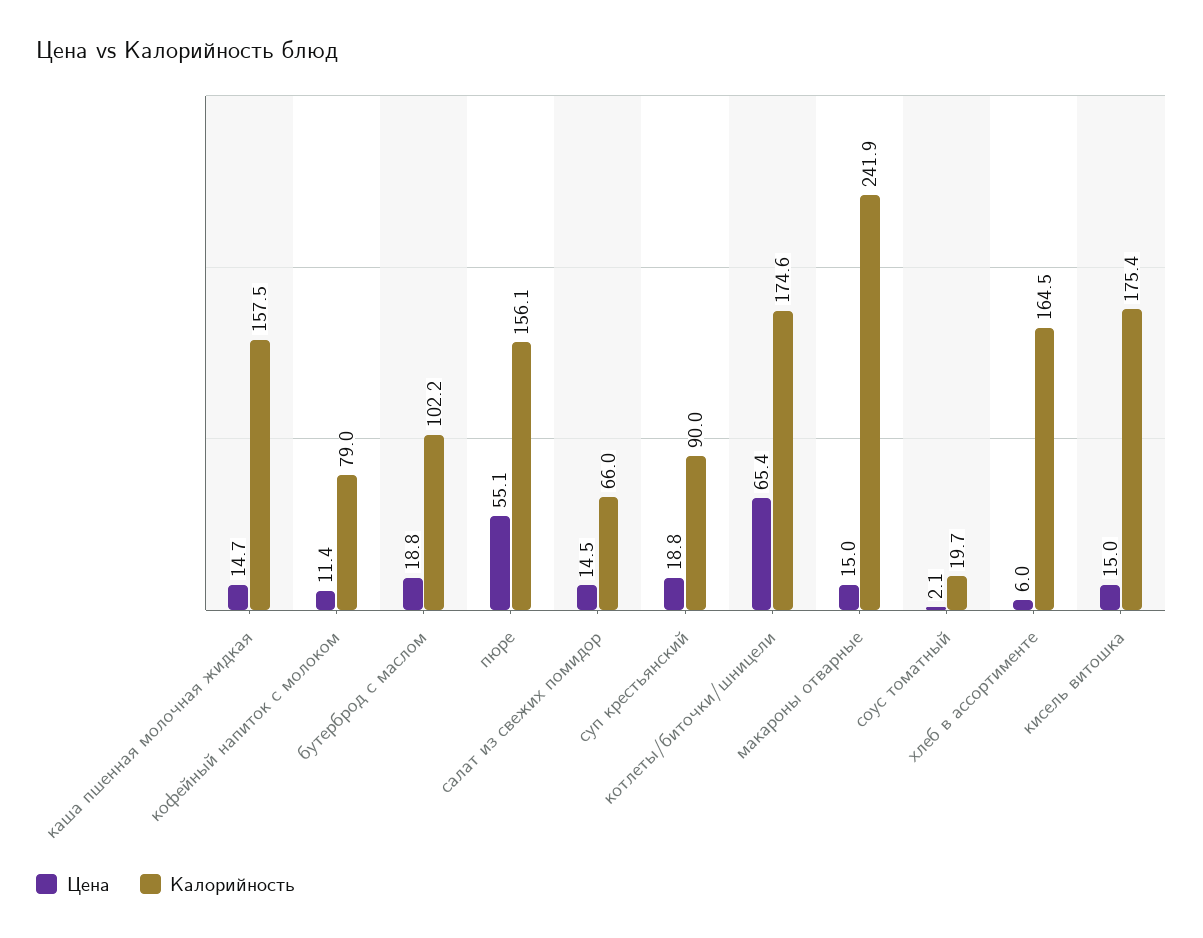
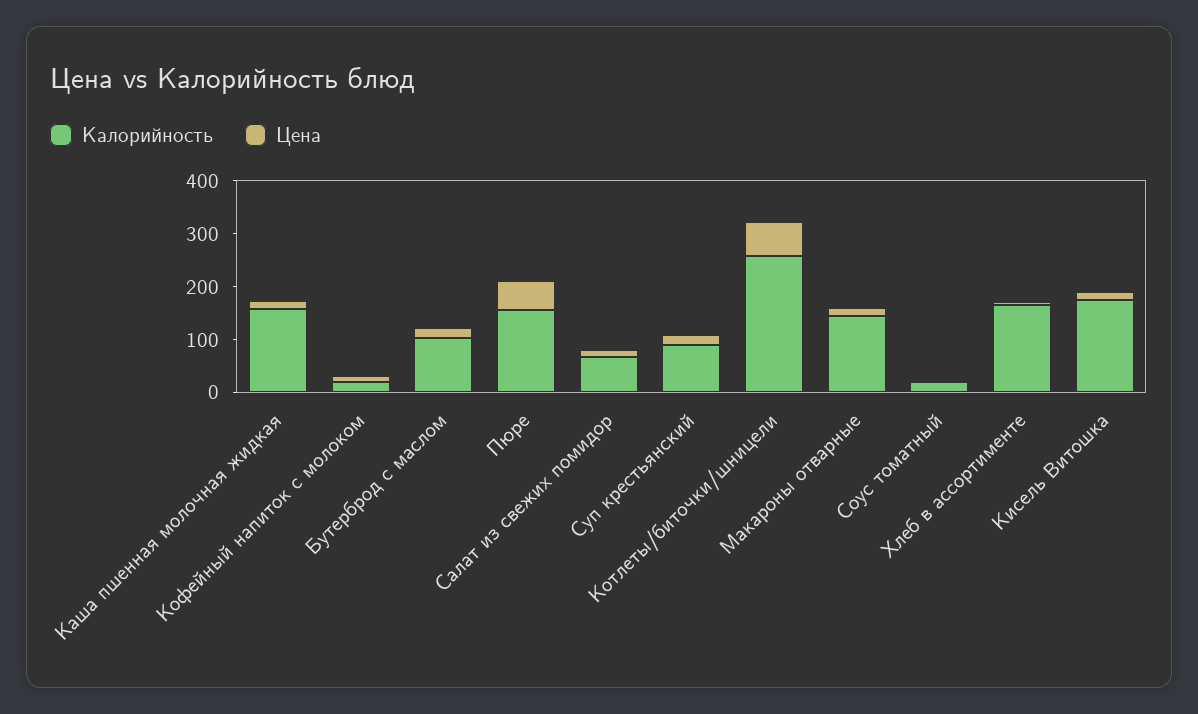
  {
    "Цена": {
      "каша пшенная молочная жидкая": 14.7,
      "кофейный напиток с молоком": 11.4,
      "бутерброд с маслом": 18.8,
      "пюре": 55.1,
      "салат из свежих помидор": 14.5,
      "суп крестьянский": 18.8,
      "котлеты/биточки/шницели": 65.4,
      "макароны отварные": 15,
      "соус томатный": 2.1,
      "хлеб в ассортименте": 6,
      "кисель витошка": 15
    },
    "Калорийность": {
      "каша пшенная молочная жидкая": 157.5,
-     "кофейный напиток с молоком": 79,
+     "кофейный напиток с молоком": 20,
      "бутерброд с маслом": 102.2,
      "пюре": 156.1,
      "салат из свежих помидор": 66,
      "суп крестьянский": 90,
-     "котлеты/биточки/шницели": 174.6,
+     "котлеты/биточки/шницели": 260,
-     "макароны отварные": 241.9,
+     "макароны отварные": 140,
      "соус томатный": 19.7,
      "хлеб в ассортименте": 164.5,
      "кисель витошка": 175.4
    }
  }

